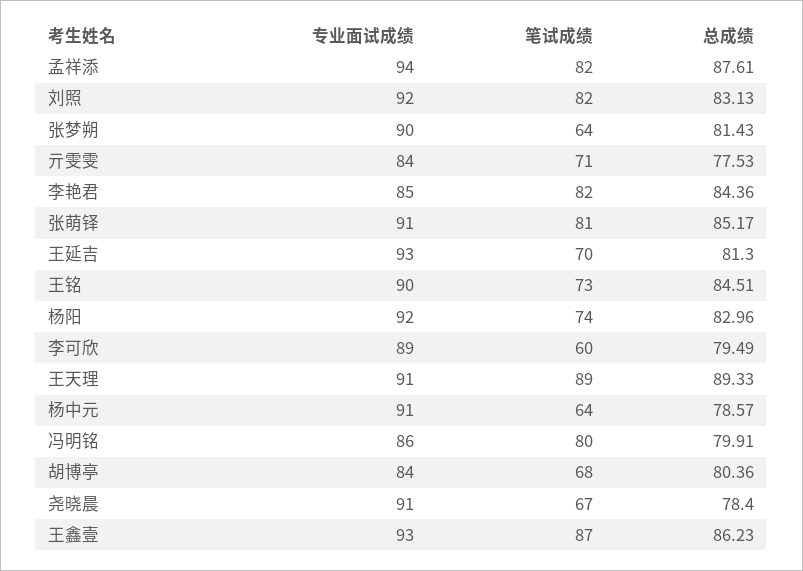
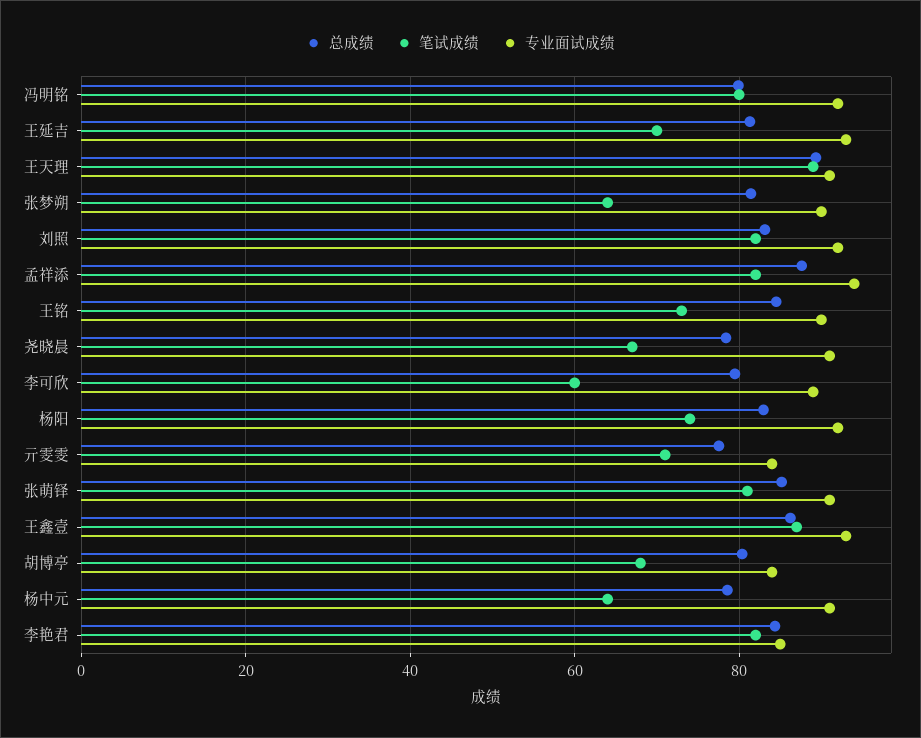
  {
    "专业面试成绩": {
      "孟祥添": 94,
      "刘照": 92,
      "张梦朔": 90,
      "亓雯雯": 84,
      "李艳君": 85,
      "张萌铎": 91,
      "王延吉": 93,
      "王铭": 90,
      "杨阳": 92,
      "李可欣": 89,
      "王天理": 91,
      "杨中元": 91,
-     "冯明铭": 86,
+     "冯明铭": 92,
      "胡博亭": 84,
      "尧晓晨": 91,
      "王鑫壹": 93
    },
    "笔试成绩": {
      "孟祥添": 82,
      "刘照": 82,
      "张梦朔": 64,
      "亓雯雯": 71,
      "李艳君": 82,
      "张萌铎": 81,
      "王延吉": 70,
      "王铭": 73,
      "杨阳": 74,
      "李可欣": 60,
      "王天理": 89,
      "杨中元": 64,
      "冯明铭": 80,
      "胡博亭": 68,
      "尧晓晨": 67,
      "王鑫壹": 87
    },
    "总成绩": {
      "孟祥添": 87.61,
      "刘照": 83.13,
      "张梦朔": 81.43,
      "亓雯雯": 77.53,
      "李艳君": 84.36,
      "张萌铎": 85.17,
      "王延吉": 81.3,
      "王铭": 84.51,
      "杨阳": 82.96,
      "李可欣": 79.49,
      "王天理": 89.33,
      "杨中元": 78.57,
      "冯明铭": 79.91,
      "胡博亭": 80.36,
      "尧晓晨": 78.4,
      "王鑫壹": 86.23
    }
  }

